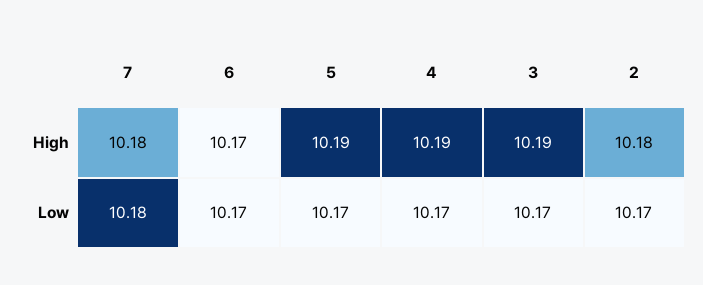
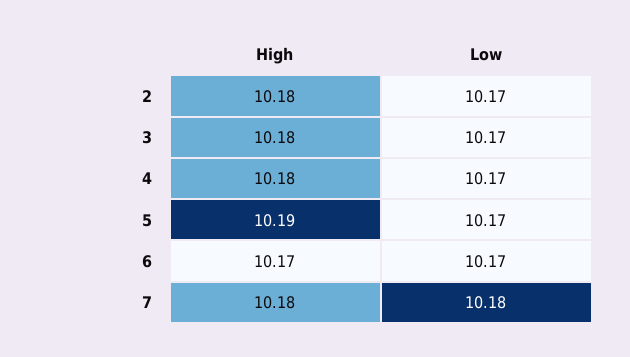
  {
    "7": {
      "High": 10.18,
      "Low": 10.18
    },
    "6": {
      "High": 10.17,
      "Low": 10.17
    },
    "5": {
      "High": 10.19,
      "Low": 10.17
    },
    "4": {
-     "High": 10.19,
+     "High": 10.18,
      "Low": 10.17
    },
    "3": {
-     "High": 10.19,
+     "High": 10.18,
      "Low": 10.17
    },
    "2": {
      "High": 10.18,
      "Low": 10.17
    }
  }

